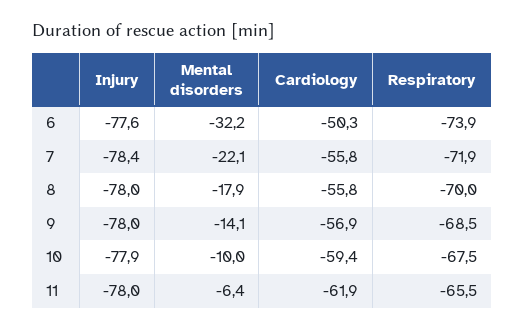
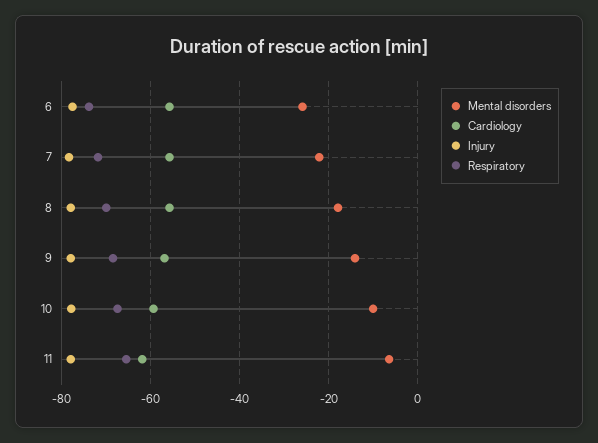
  {
    "Injury": {
      "6": -77.6,
      "7": -78.4,
      "8": -78,
      "9": -78,
      "10": -77.9,
      "11": -78
    },
    "Mental disorders": {
-     "6": -32.2,
+     "6": -26,
      "7": -22.1,
      "8": -17.9,
      "9": -14.1,
      "10": -10,
      "11": -6.4
    },
    "Cardiology": {
-     "6": -50.3,
+     "6": -56,
      "7": -55.8,
      "8": -55.8,
      "9": -56.9,
      "10": -59.4,
      "11": -61.9
    },
    "Respiratory": {
      "6": -73.9,
      "7": -71.9,
      "8": -70,
      "9": -68.5,
      "10": -67.5,
      "11": -65.5
    }
  }

